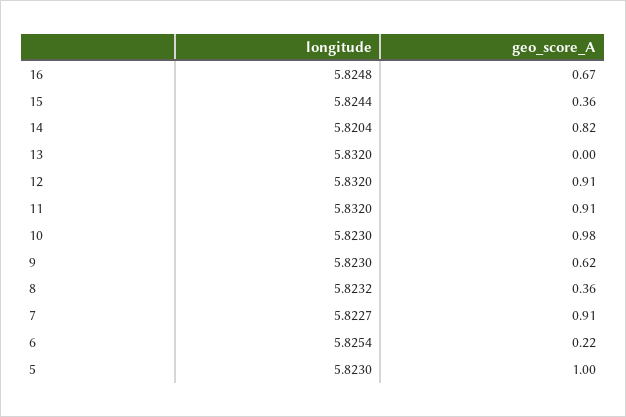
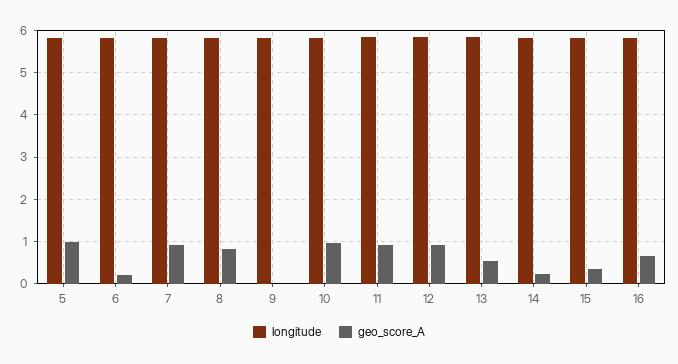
  {
    "longitude": {
      "16": 5.8248,
      "15": 5.8244,
      "14": 5.8204,
      "13": 5.832,
      "12": 5.832,
      "11": 5.832,
      "10": 5.823,
      "9": 5.823,
      "8": 5.8232,
      "7": 5.8227,
      "6": 5.8254,
      "5": 5.823
    },
    "geo_score_A": {
      "16": 0.67,
      "15": 0.36,
-     "14": 0.82,
+     "14": 0.2,
-     "13": 0,
+     "13": 0.6,
      "12": 0.91,
      "11": 0.91,
      "10": 0.98,
-     "9": 0.62,
+     "9": 0,
-     "8": 0.36,
+     "8": 0.8,
      "7": 0.91,
      "6": 0.22,
      "5": 1
    }
  }

